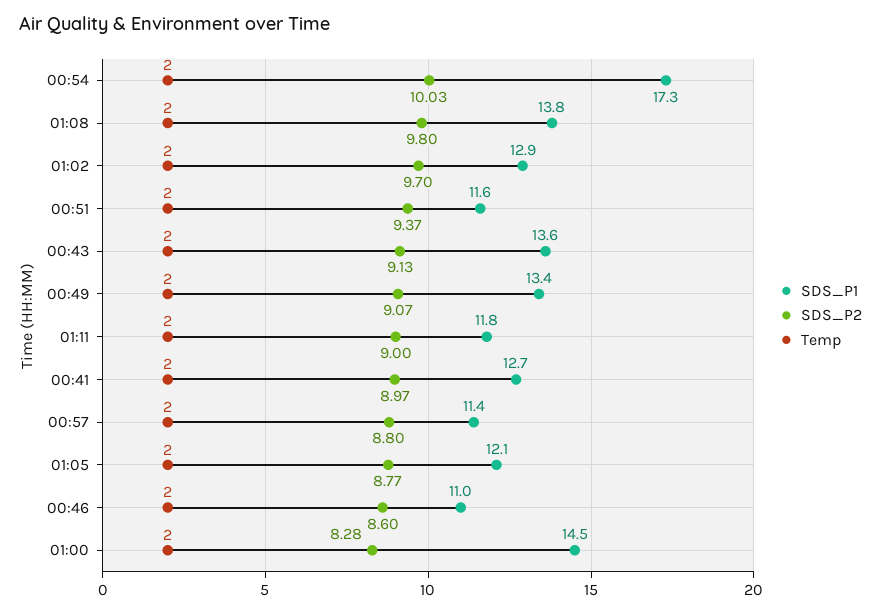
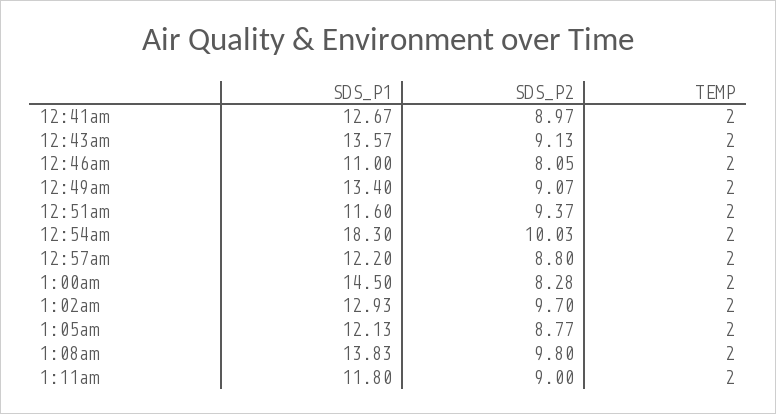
  {
    "SDS_P1": {
-     "00:54": 17.3,
+     "00:54": 18.3,
      "01:08": 13.83,
      "01:02": 12.93,
      "00:51": 11.6,
      "00:43": 13.57,
      "00:49": 13.4,
      "01:11": 11.8,
      "00:41": 12.67,
-     "00:57": 11.4,
+     "00:57": 12.2,
      "01:05": 12.13,
      "00:46": 11,
      "01:00": 14.5
    },
    "SDS_P2": {
      "00:54": 10.03,
      "01:08": 9.8,
      "01:02": 9.7,
      "00:51": 9.37,
      "00:43": 9.13,
      "00:49": 9.07,
      "01:11": 9,
      "00:41": 8.97,
      "00:57": 8.8,
      "01:05": 8.77,
-     "00:46": 8.6,
+     "00:46": 8.05,
      "01:00": 8.28
    },
    "Temp": {
      "00:54": 2,
      "01:08": 2,
      "01:02": 2,
      "00:51": 2,
      "00:43": 2,
      "00:49": 2,
      "01:11": 2,
      "00:41": 2,
      "00:57": 2,
      "01:05": 2,
      "00:46": 2,
      "01:00": 2
    }
  }

